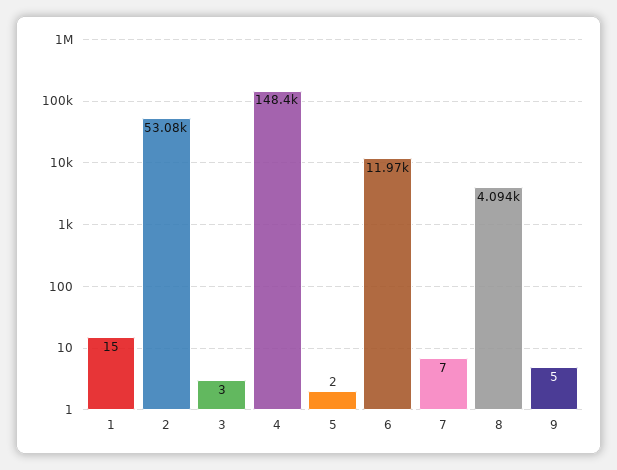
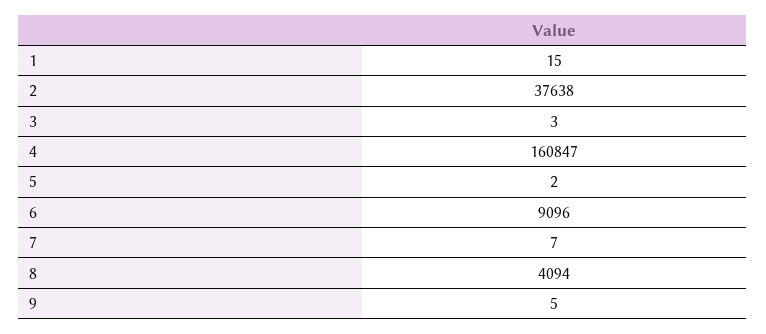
  {
    "1": 15,
-   "2": 53080,
+   "2": 37638,
    "3": 3,
-   "4": 148400,
+   "4": 160847,
    "5": 2,
-   "6": 11970,
+   "6": 9096,
    "7": 7,
    "8": 4094,
    "9": 5
  }

